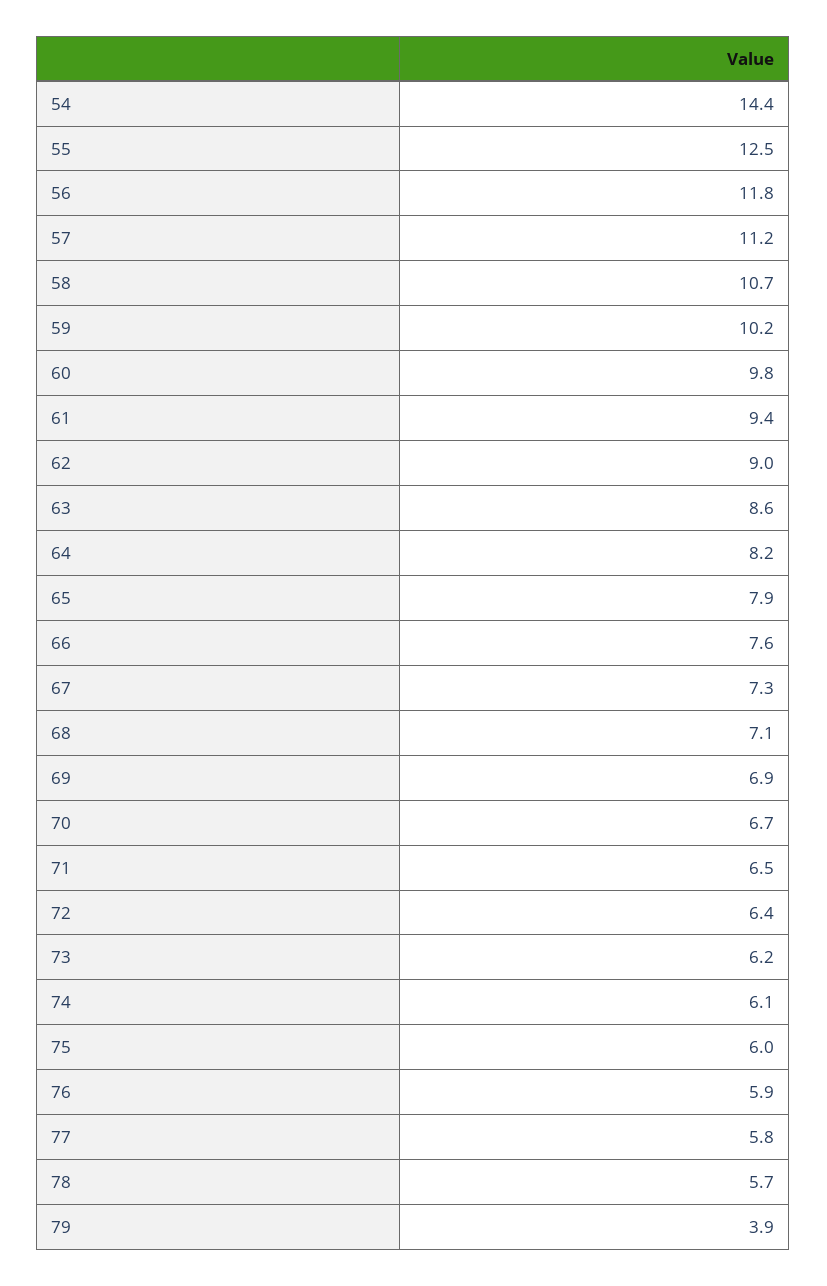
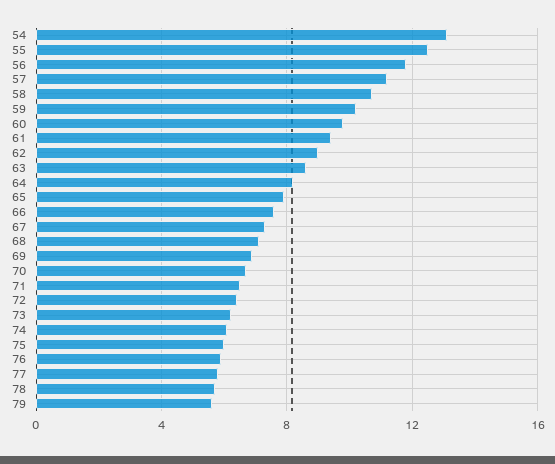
  {
-   "54": 14.4,
+   "54": 13,
    "55": 12.5,
    "56": 11.8,
    "57": 11.2,
    "58": 10.7,
    "59": 10.2,
    "60": 9.8,
    "61": 9.4,
    "62": 9,
    "63": 8.6,
    "64": 8.2,
    "65": 7.9,
    "66": 7.6,
    "67": 7.3,
    "68": 7.1,
    "69": 6.9,
    "70": 6.7,
    "71": 6.5,
    "72": 6.4,
    "73": 6.2,
    "74": 6.1,
    "75": 6,
    "76": 5.9,
    "77": 5.8,
    "78": 5.7,
-   "79": 3.9
+   "79": 5.5
  }

